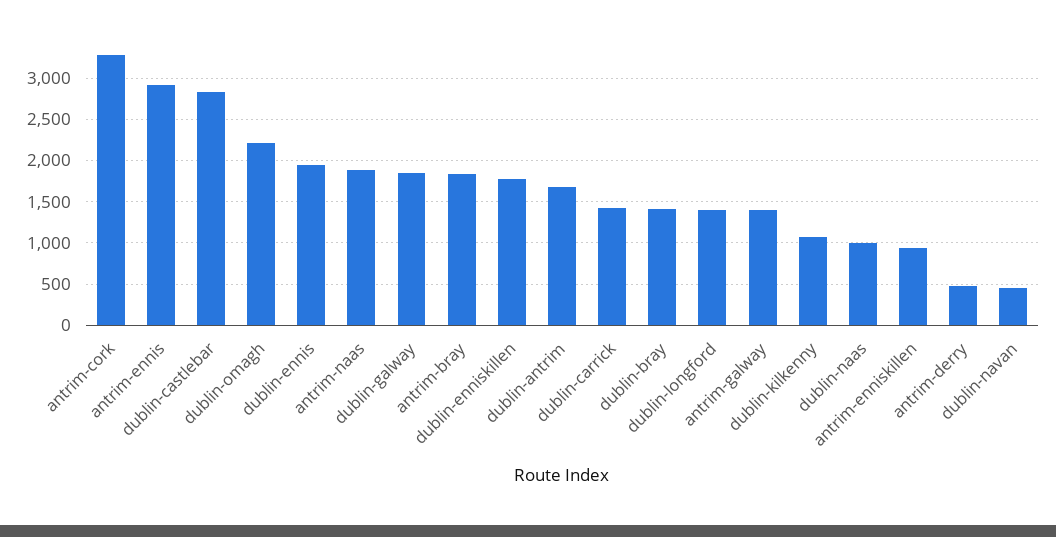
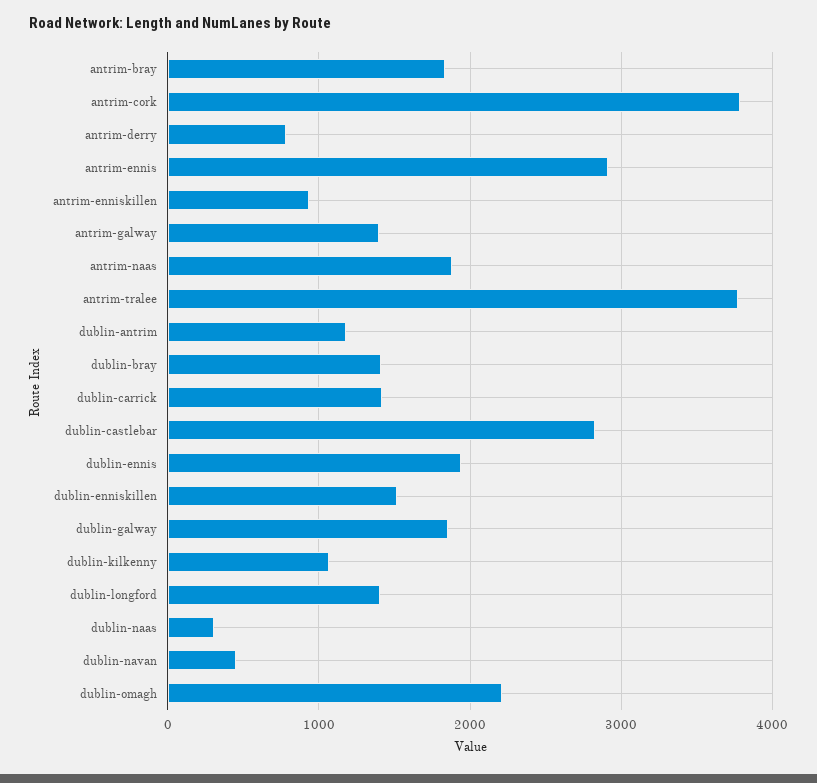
  {
-   "antrim-cork": 3300,
+   "antrim-cork": 3800,
    "antrim-ennis": 2900,
    "dublin-castlebar": 2800,
    "dublin-omagh": 2200,
    "dublin-ennis": 1900,
    "antrim-naas": 1900,
    "dublin-galway": 1900,
    "antrim-bray": 1800,
-   "dublin-enniskillen": 1800,
+   "dublin-enniskillen": 1500,
-   "dublin-antrim": 1700,
+   "dublin-antrim": 1200,
    "dublin-carrick": 1400,
    "dublin-bray": 1400,
    "dublin-longford": 1400,
    "antrim-galway": 1400,
    "dublin-kilkenny": 1100,
-   "dublin-naas": 1000,
+   "dublin-naas": 300,
    "antrim-enniskillen": 900,
-   "antrim-derry": 500,
+   "antrim-derry": 800,
-   "dublin-navan": 500
+   "dublin-navan": 500,
+   "antrim-tralee": 3800
  }

